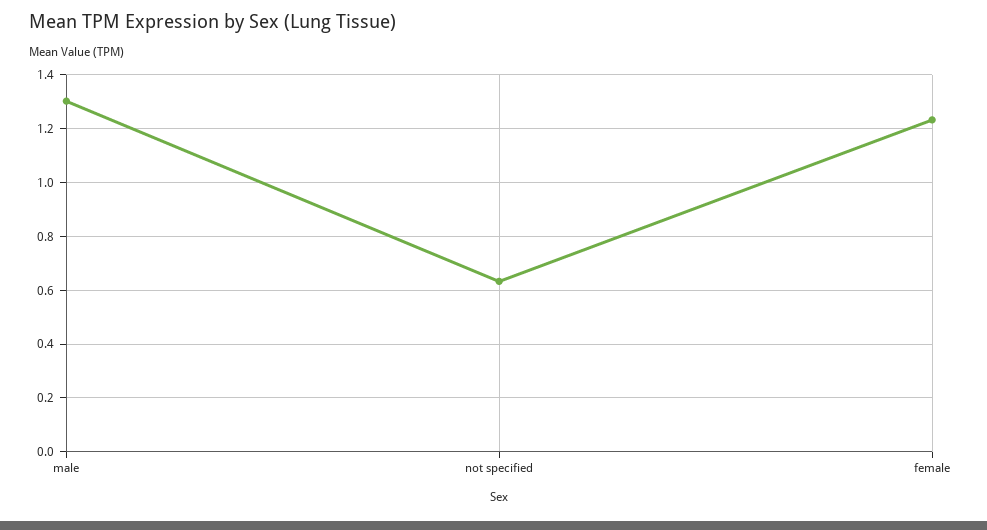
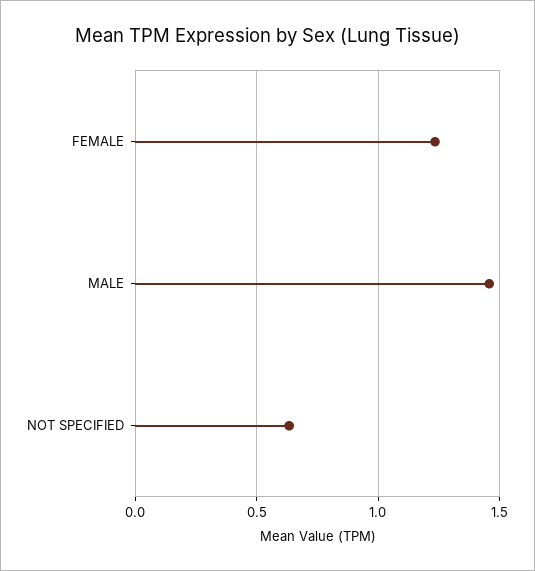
  {
-   "male": 1.3,
+   "male": 1.45,
    "not specified": 0.625,
    "female": 1.225
  }

